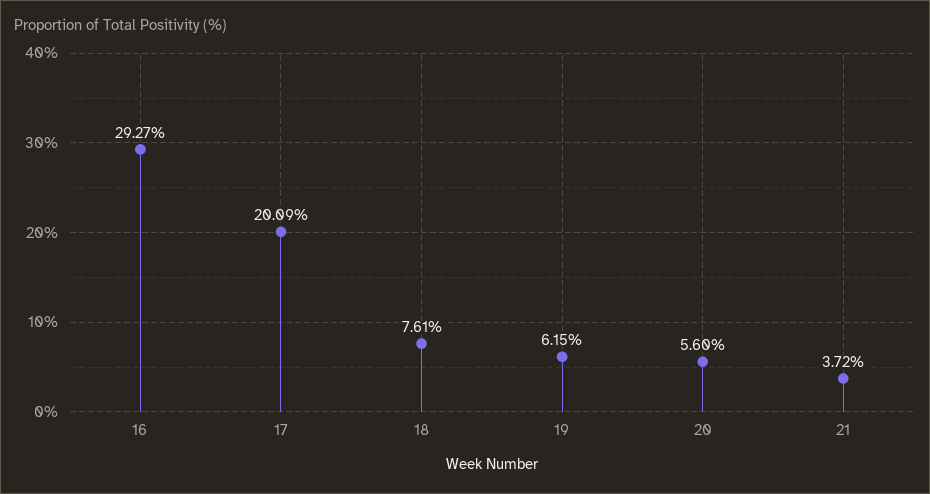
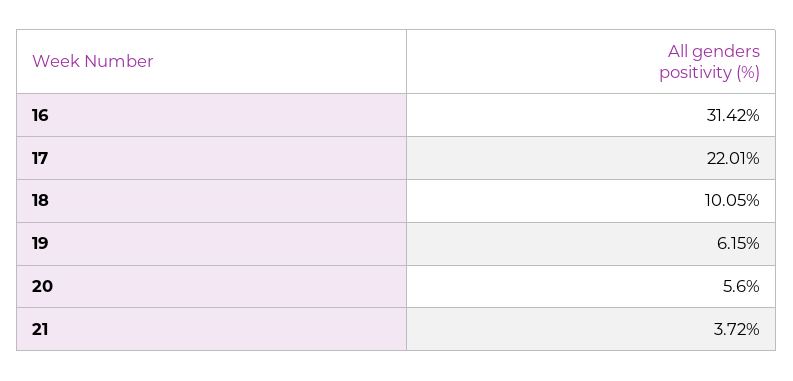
  {
-   "16": 29.27,
+   "16": 31.42,
-   "17": 20.09,
+   "17": 22.01,
-   "18": 7.61,
+   "18": 10.05,
    "19": 6.15,
    "20": 5.6,
    "21": 3.72
  }

